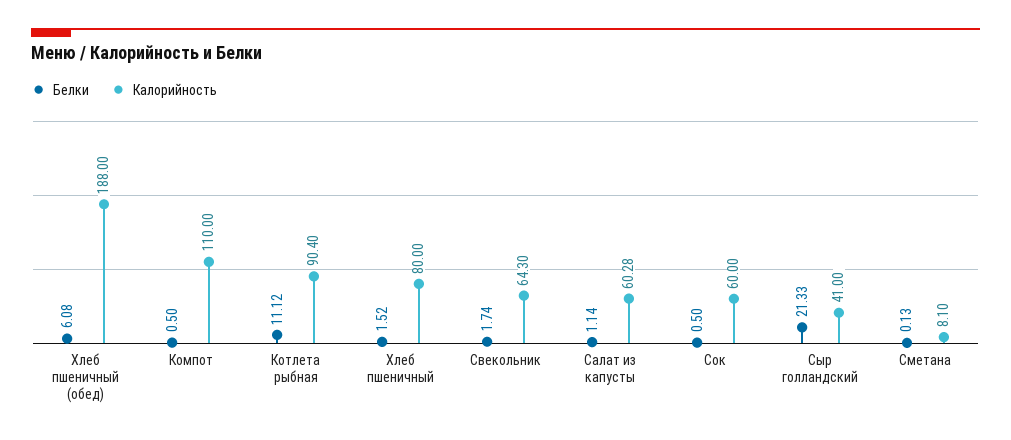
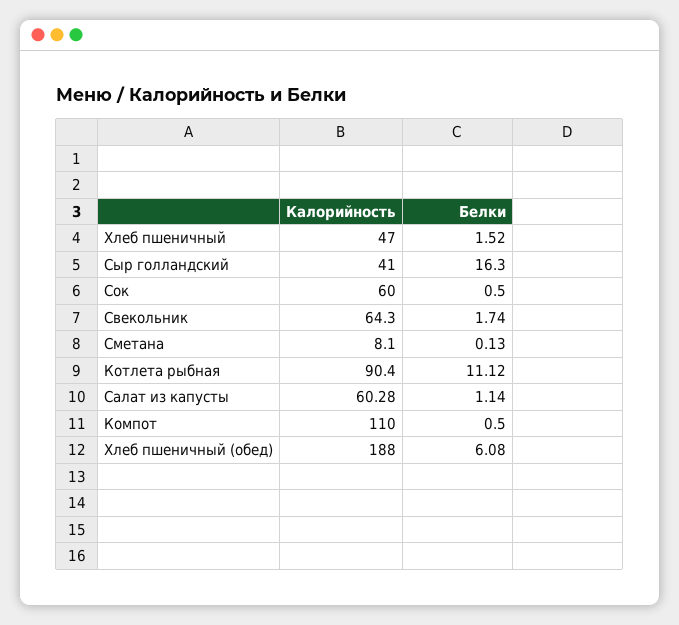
  {
    "Белки": {
      "Хлеб пшеничный (обед)": 6.08,
      "Компот": 0.5,
      "Котлета рыбная": 11.12,
      "Хлеб пшеничный": 1.52,
      "Свекольник": 1.74,
      "Салат из капусты": 1.14,
      "Сок": 0.5,
-     "Сыр голландский": 21.33,
+     "Сыр голландский": 16.3,
      "Сметана": 0.13
    },
    "Калорийность": {
      "Хлеб пшеничный (обед)": 188,
      "Компот": 110,
      "Котлета рыбная": 90.4,
-     "Хлеб пшеничный": 80,
+     "Хлеб пшеничный": 47,
      "Свекольник": 64.3,
      "Салат из капусты": 60.28,
      "Сок": 60,
      "Сыр голландский": 41,
      "Сметана": 8.1
    }
  }

